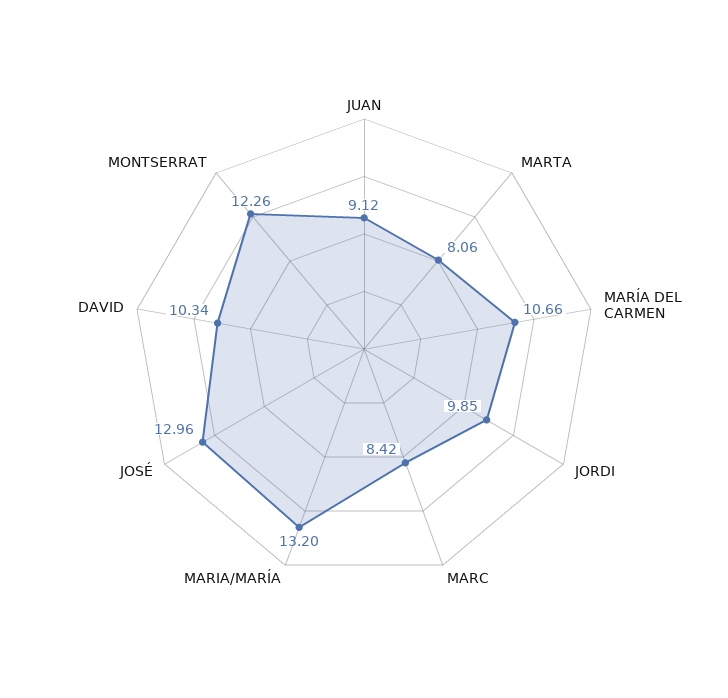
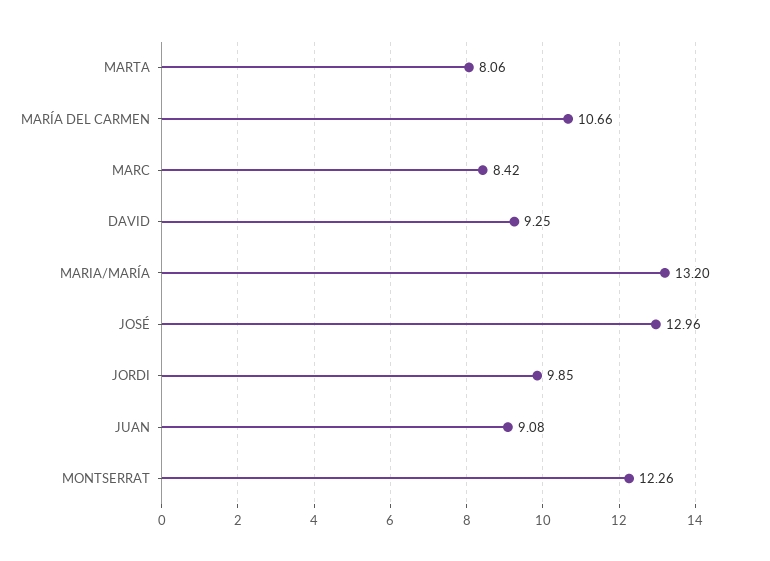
  {
-   "JUAN": 9.12,
+   "JUAN": 9.08,
    "MARTA": 8.06,
    "MARÍA DEL CARMEN": 10.66,
    "JORDI": 9.85,
    "MARC": 8.42,
    "MARIA/MARÍA": 13.2,
    "JOSÉ": 12.96,
-   "DAVID": 10.34,
+   "DAVID": 9.25,
    "MONTSERRAT": 12.26
  }

